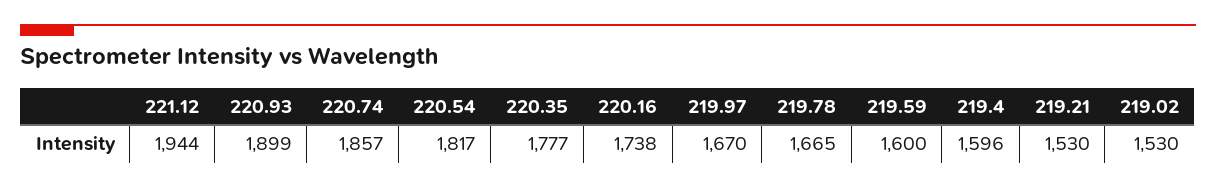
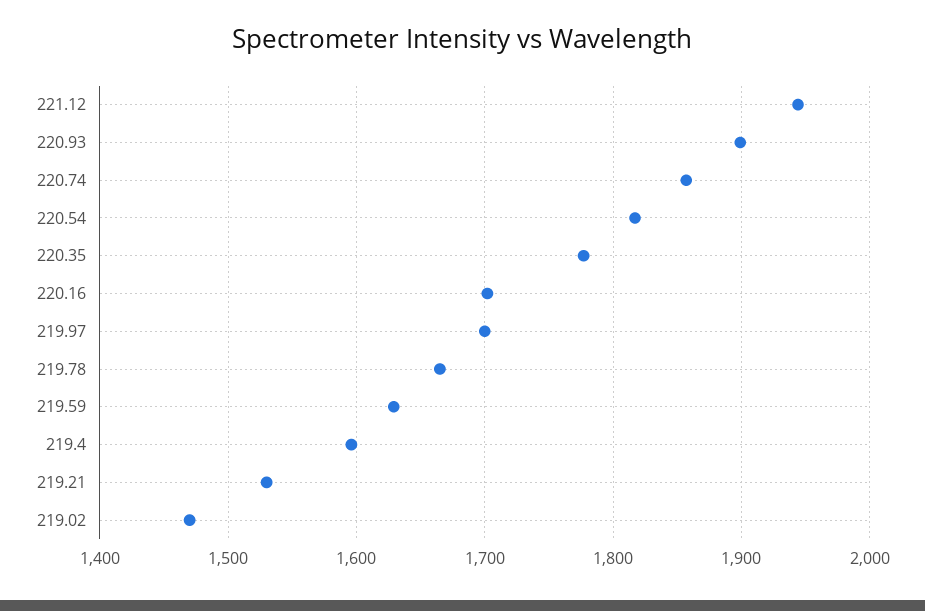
  {
    "221.12": 1944,
    "220.93": 1899,
    "220.74": 1857,
    "220.54": 1817,
    "220.35": 1777,
-   "220.16": 1738,
+   "220.16": 1700,
-   "219.97": 1670,
+   "219.97": 1700,
    "219.78": 1665,
-   "219.59": 1600,
+   "219.59": 1630,
    "219.4": 1596,
    "219.21": 1530,
-   "219.02": 1530
+   "219.02": 1470
  }

